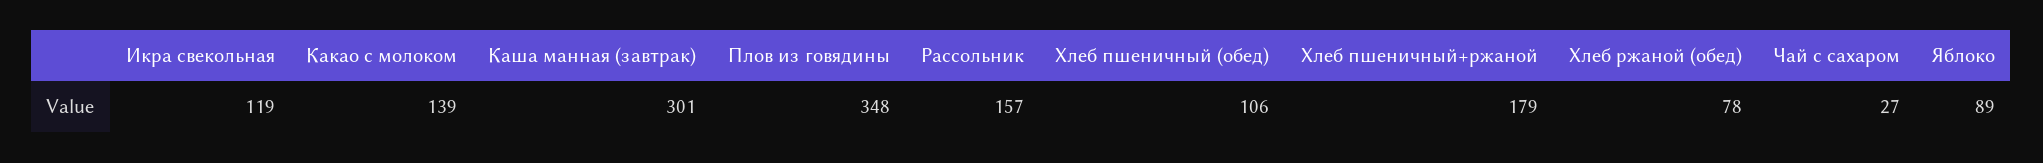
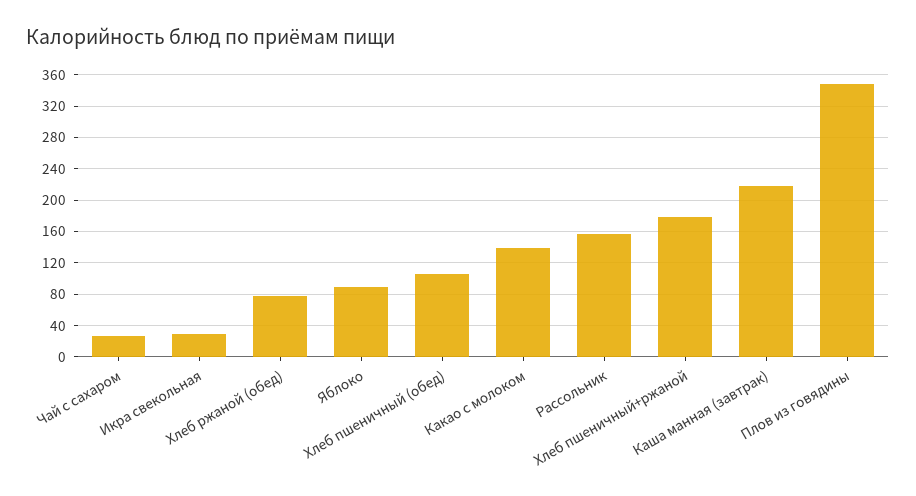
  {
-   "Икра свекольная": 119,
+   "Икра свекольная": 30,
    "Какао с молоком": 139,
-   "Каша манная (завтрак)": 301,
+   "Каша манная (завтрак)": 220,
    "Плов из говядины": 348,
    "Рассольник": 157,
    "Хлеб пшеничный (обед)": 106,
    "Хлеб пшеничный+ржаной": 179,
    "Хлеб ржаной (обед)": 78,
    "Чай с сахаром": 27,
    "Яблоко": 89
  }

